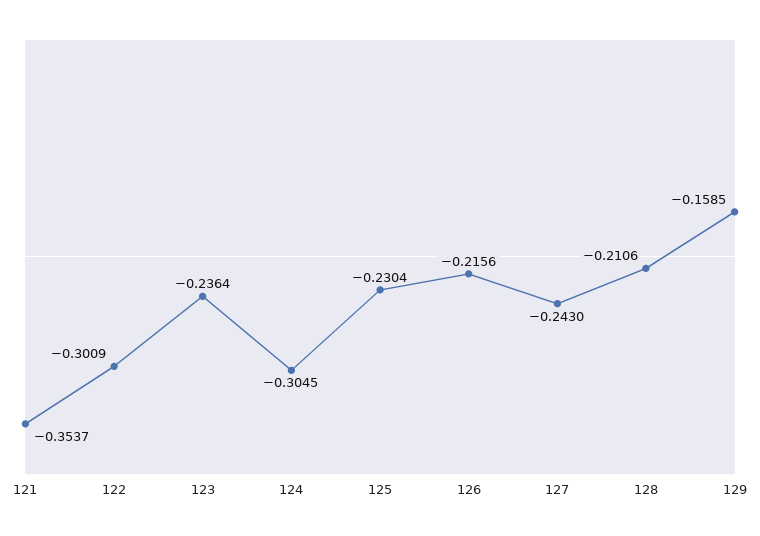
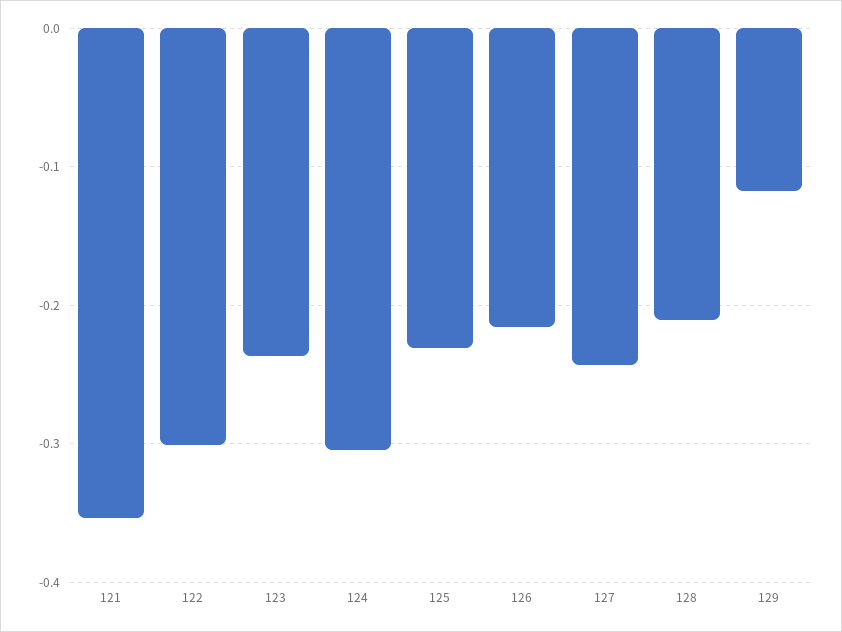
  {
    "121": -0.3537,
    "122": -0.3009,
    "123": -0.2364,
    "124": -0.3045,
    "125": -0.2304,
    "126": -0.2156,
    "127": -0.243,
    "128": -0.2106,
-   "129": -0.1585
+   "129": -0.12
  }

